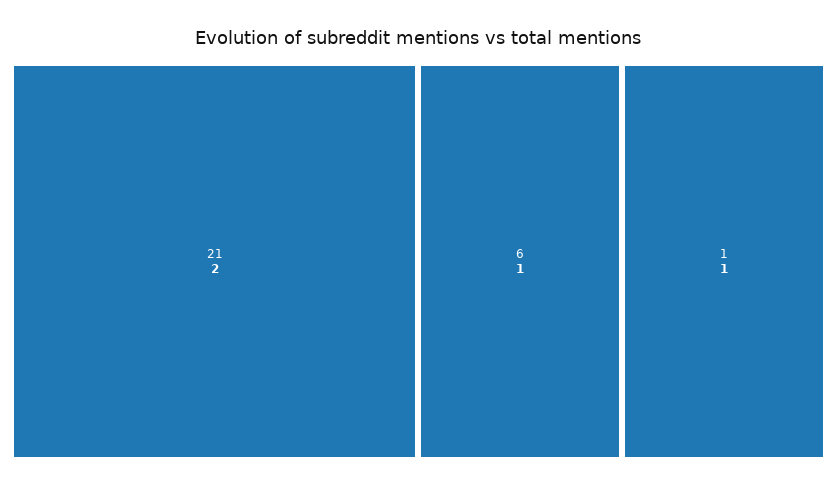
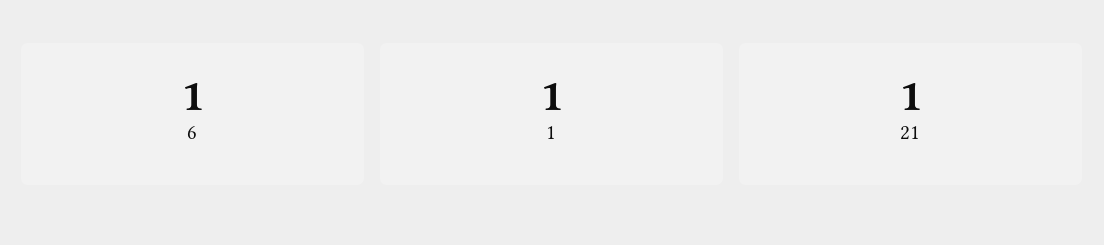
  {
-   "21": 2,
+   "21": 1,
    "6": 1,
    "1": 1
  }

